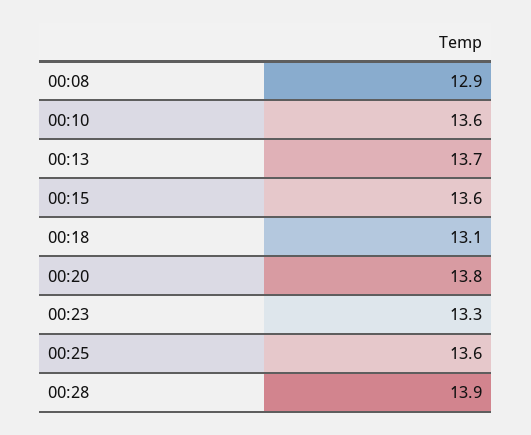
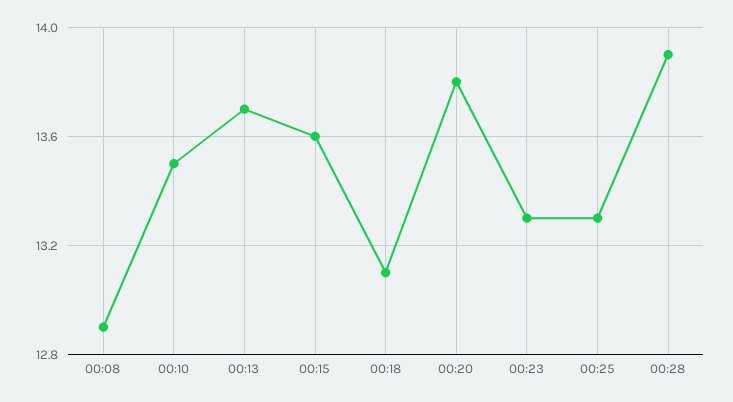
  {
    "00:08": 12.9,
-   "00:10": 13.6,
+   "00:10": 13.5,
    "00:13": 13.7,
    "00:15": 13.6,
    "00:18": 13.1,
    "00:20": 13.8,
    "00:23": 13.3,
-   "00:25": 13.6,
+   "00:25": 13.3,
    "00:28": 13.9
  }

